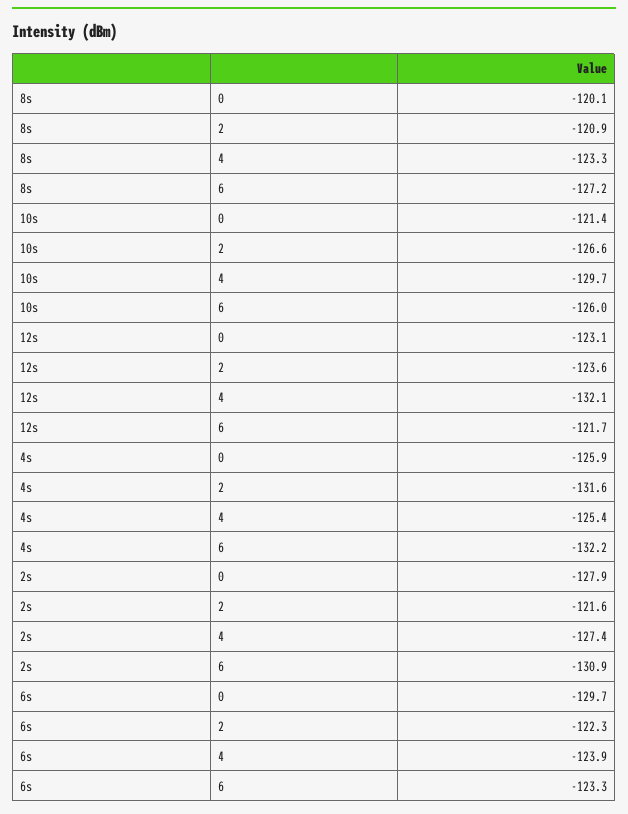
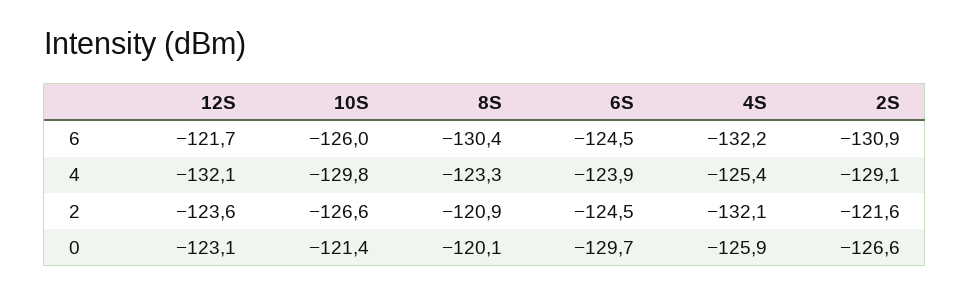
  {
    "8s": {
      "0": -120.1,
      "2": -120.9,
      "4": -123.3,
-     "6": -127.2
+     "6": -130.4
    },
    "10s": {
      "0": -121.4,
      "2": -126.6,
-     "4": -129.7,
+     "4": -129.8,
      "6": -126
    },
    "12s": {
      "0": -123.1,
      "2": -123.6,
      "4": -132.1,
      "6": -121.7
    },
    "4s": {
      "0": -125.9,
-     "2": -131.6,
+     "2": -132.1,
      "4": -125.4,
      "6": -132.2
    },
    "2s": {
-     "0": -127.9,
+     "0": -126.6,
      "2": -121.6,
-     "4": -127.4,
+     "4": -129.1,
      "6": -130.9
    },
    "6s": {
      "0": -129.7,
-     "2": -122.3,
+     "2": -124.5,
      "4": -123.9,
-     "6": -123.3
+     "6": -124.5
    }
  }

